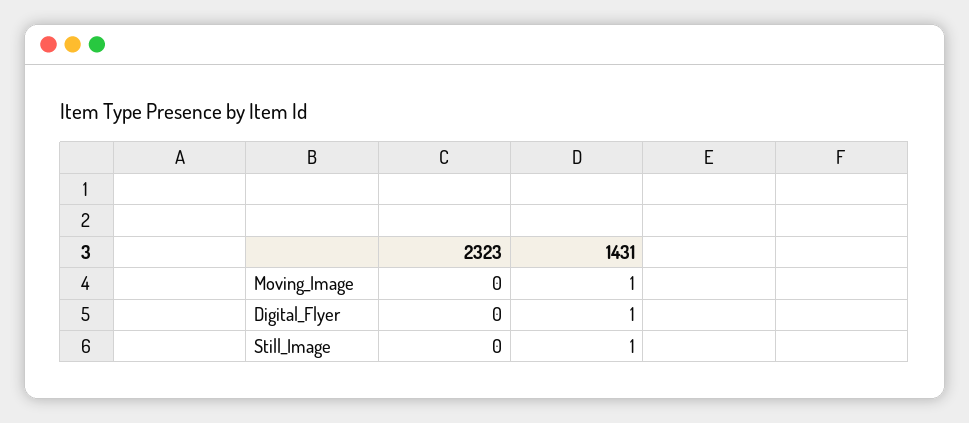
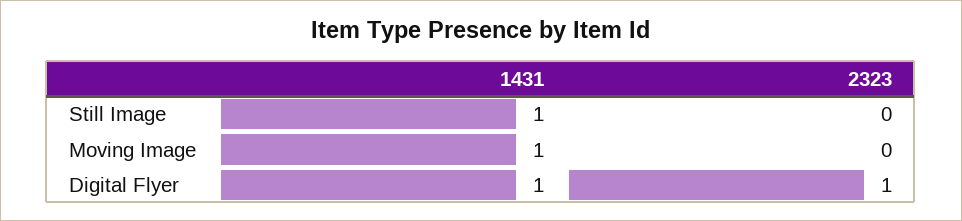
  {
    "2323": {
      "Moving_Image": 0,
-     "Digital_Flyer": 0,
+     "Digital_Flyer": 1,
      "Still_Image": 0
    },
    "1431": {
      "Moving_Image": 1,
      "Digital_Flyer": 1,
      "Still_Image": 1
    }
  }

